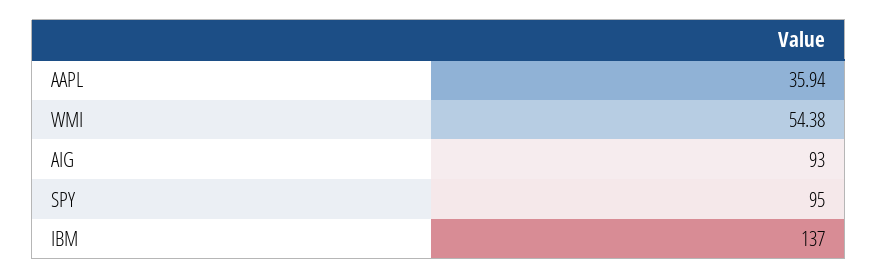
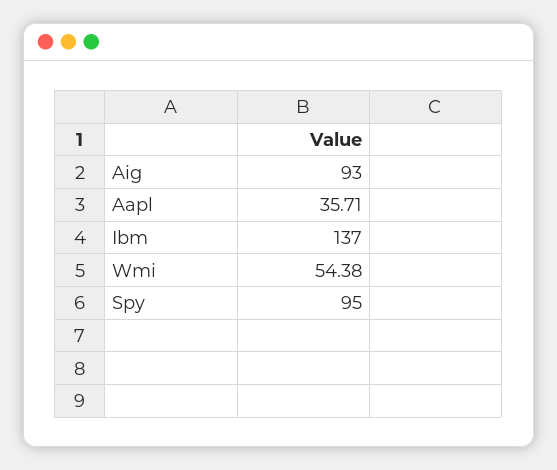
  {
-   "AAPL": 35.94,
+   "AAPL": 35.71,
    "WMI": 54.38,
    "AIG": 93,
    "SPY": 95,
    "IBM": 137
  }

